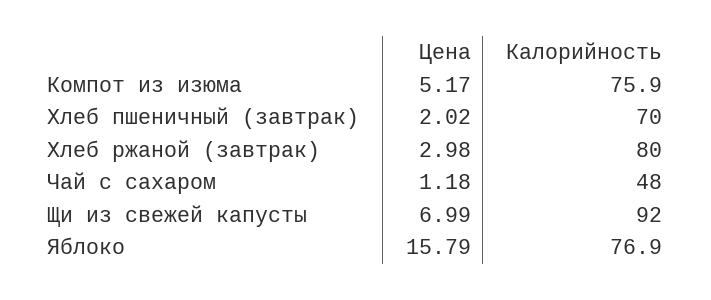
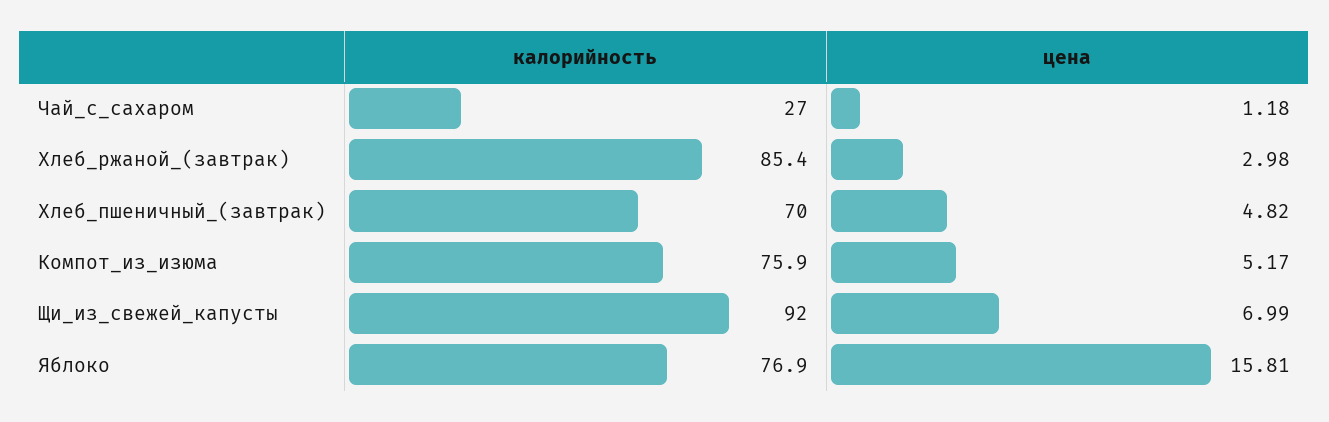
  {
    "Цена": {
      "Компот из изюма": 5.17,
-     "Хлеб пшеничный (завтрак)": 2.02,
+     "Хлеб пшеничный (завтрак)": 4.82,
      "Хлеб ржаной (завтрак)": 2.98,
      "Чай с сахаром": 1.18,
      "Щи из свежей капусты": 6.99,
-     "Яблоко": 15.79
+     "Яблоко": 15.81
    },
    "Калорийность": {
      "Компот из изюма": 75.9,
      "Хлеб пшеничный (завтрак)": 70,
-     "Хлеб ржаной (завтрак)": 80,
+     "Хлеб ржаной (завтрак)": 85.4,
-     "Чай с сахаром": 48,
+     "Чай с сахаром": 27,
      "Щи из свежей капусты": 92,
      "Яблоко": 76.9
    }
  }

